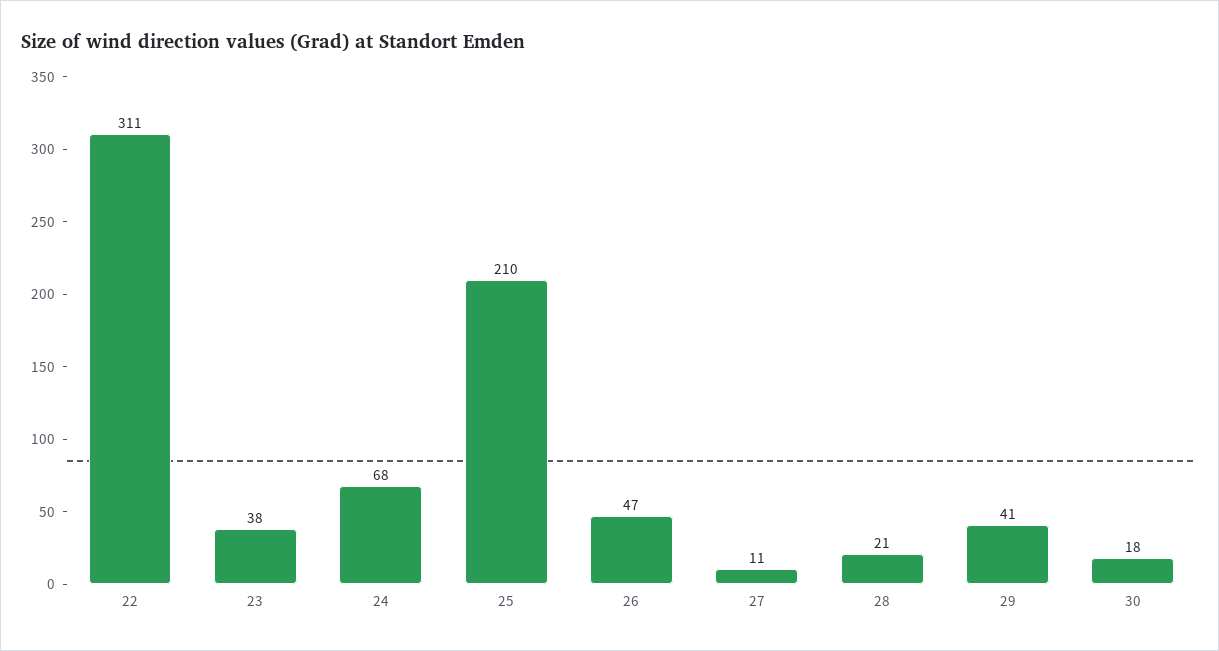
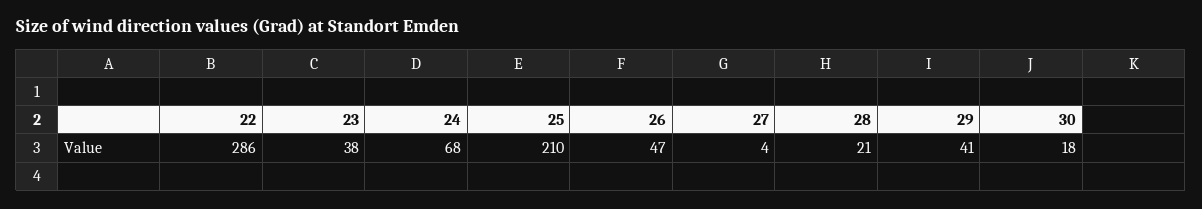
  {
-   "22": 311,
+   "22": 286,
    "23": 38,
    "24": 68,
    "25": 210,
    "26": 47,
-   "27": 11,
+   "27": 4,
    "28": 21,
    "29": 41,
    "30": 18
  }

